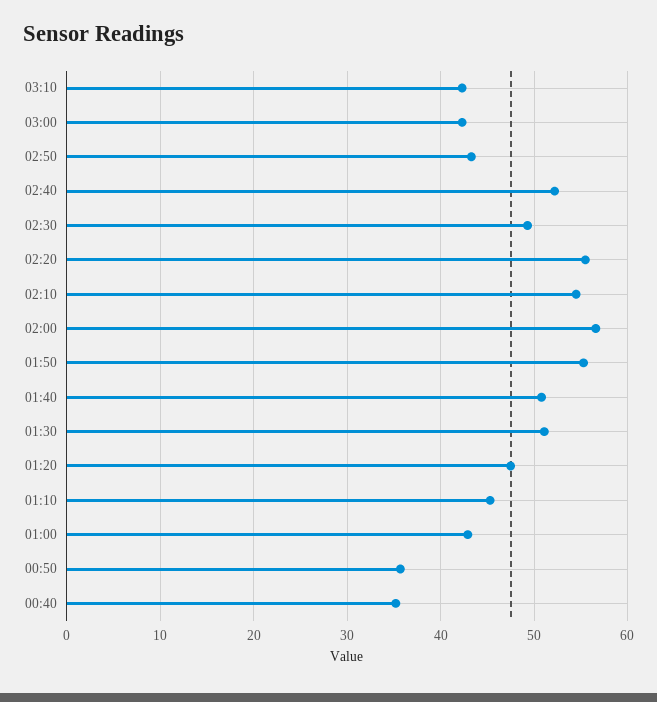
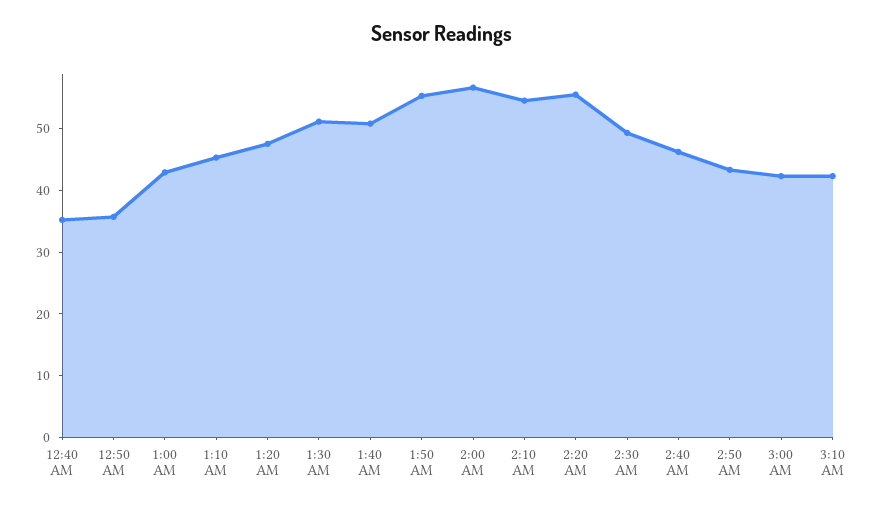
  {
    "03:10": 42,
    "03:00": 42,
    "02:50": 43,
-   "02:40": 52,
+   "02:40": 46,
    "02:30": 49,
    "02:20": 56,
    "02:10": 55,
    "02:00": 57,
    "01:50": 55,
    "01:40": 51,
    "01:30": 51,
    "01:20": 48,
    "01:10": 45,
    "01:00": 43,
    "00:50": 36,
    "00:40": 35
  }

